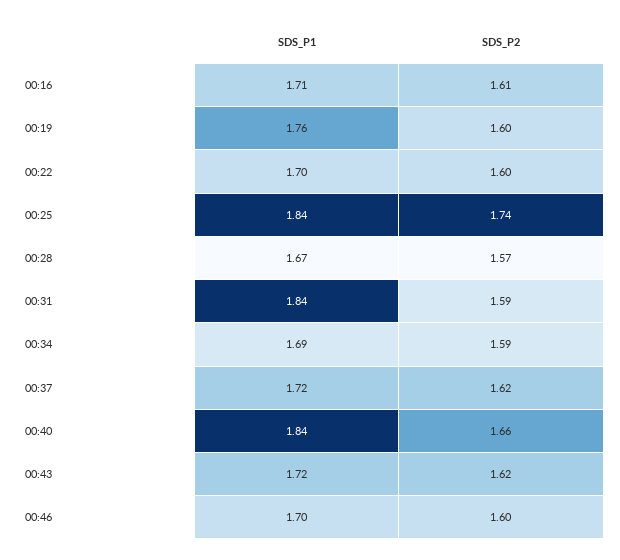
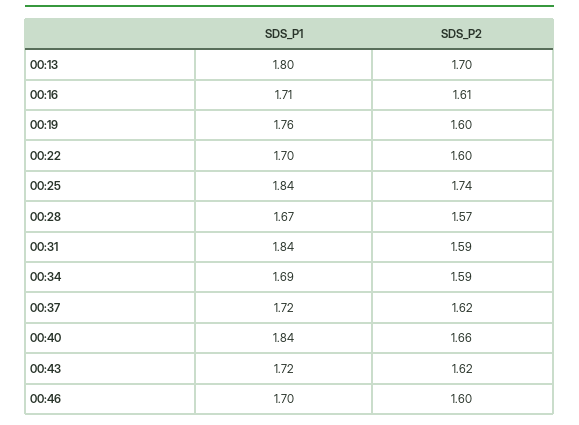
  {
    "SDS_P1": {
      "00:16": 1.71,
      "00:19": 1.76,
      "00:22": 1.7,
      "00:25": 1.84,
      "00:28": 1.67,
      "00:31": 1.84,
      "00:34": 1.69,
      "00:37": 1.72,
      "00:40": 1.84,
      "00:43": 1.72,
-     "00:46": 1.7
+     "00:46": 1.7,
+     "00:13": 1.8
    },
    "SDS_P2": {
      "00:16": 1.61,
      "00:19": 1.6,
      "00:22": 1.6,
      "00:25": 1.74,
      "00:28": 1.57,
      "00:31": 1.59,
      "00:34": 1.59,
      "00:37": 1.62,
      "00:40": 1.66,
      "00:43": 1.62,
-     "00:46": 1.6
+     "00:46": 1.6,
+     "00:13": 1.7
    }
  }

